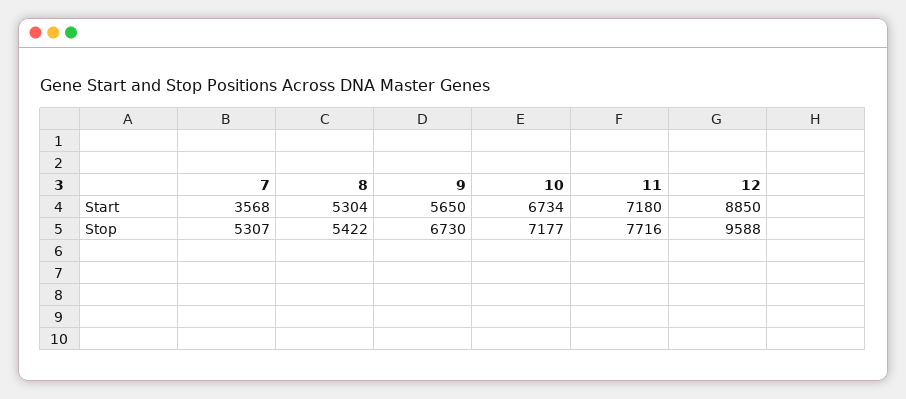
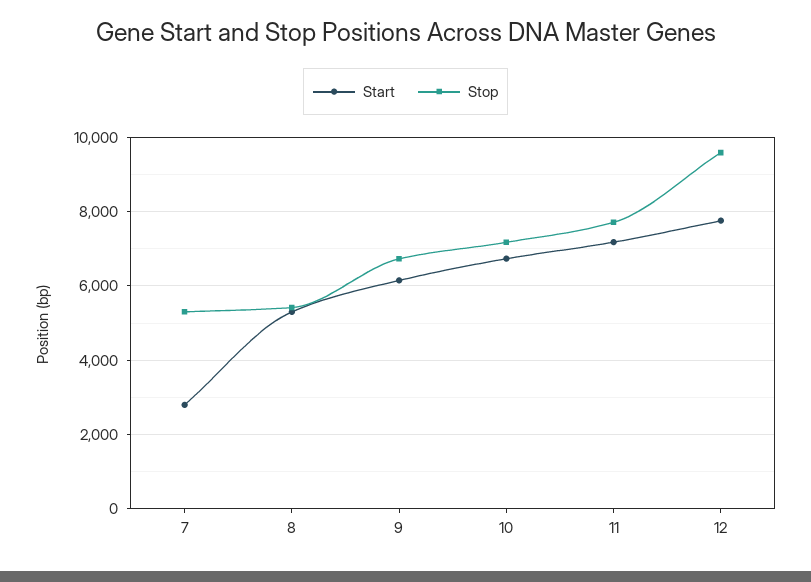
  {
    "Start": {
-     "7": 3568,
+     "7": 2800,
      "8": 5304,
-     "9": 5650,
+     "9": 6200,
      "10": 6734,
      "11": 7180,
-     "12": 8850
+     "12": 7800
    },
    "Stop": {
      "7": 5307,
      "8": 5422,
      "9": 6730,
      "10": 7177,
      "11": 7716,
      "12": 9588
    }
  }

